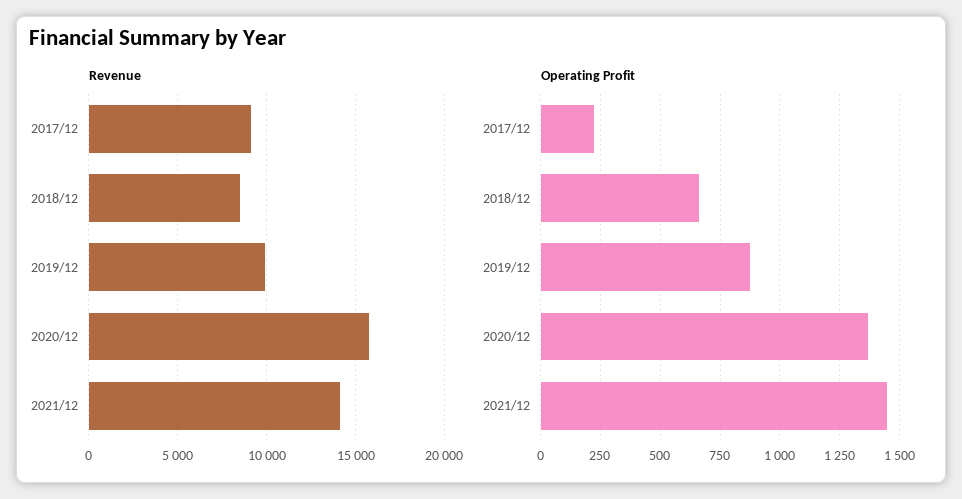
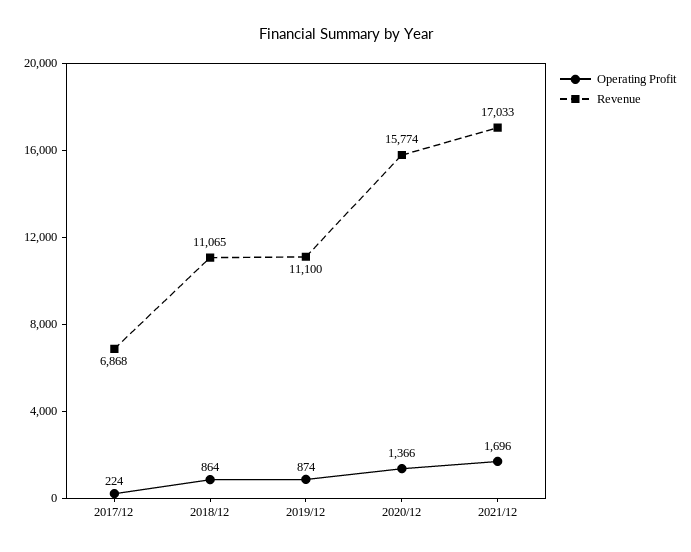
  {
    "Revenue": {
-     "2017/12": 9000,
+     "2017/12": 6868,
-     "2018/12": 8500,
+     "2018/12": 11065,
-     "2019/12": 10000,
+     "2019/12": 11100,
      "2020/12": 15774,
-     "2021/12": 14000
+     "2021/12": 17033
    },
    "Operating Profit": {
      "2017/12": 224,
-     "2018/12": 650,
+     "2018/12": 864,
      "2019/12": 874,
      "2020/12": 1366,
-     "2021/12": 1450
+     "2021/12": 1696
    }
  }

